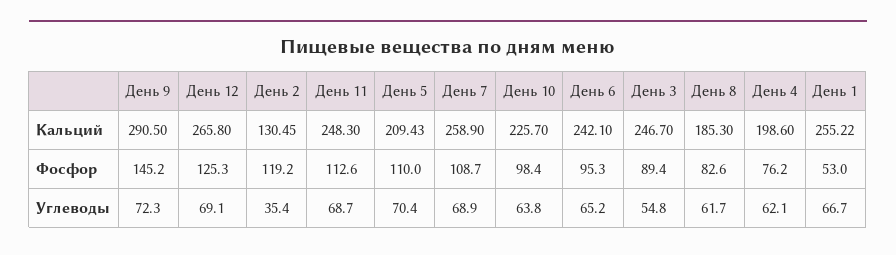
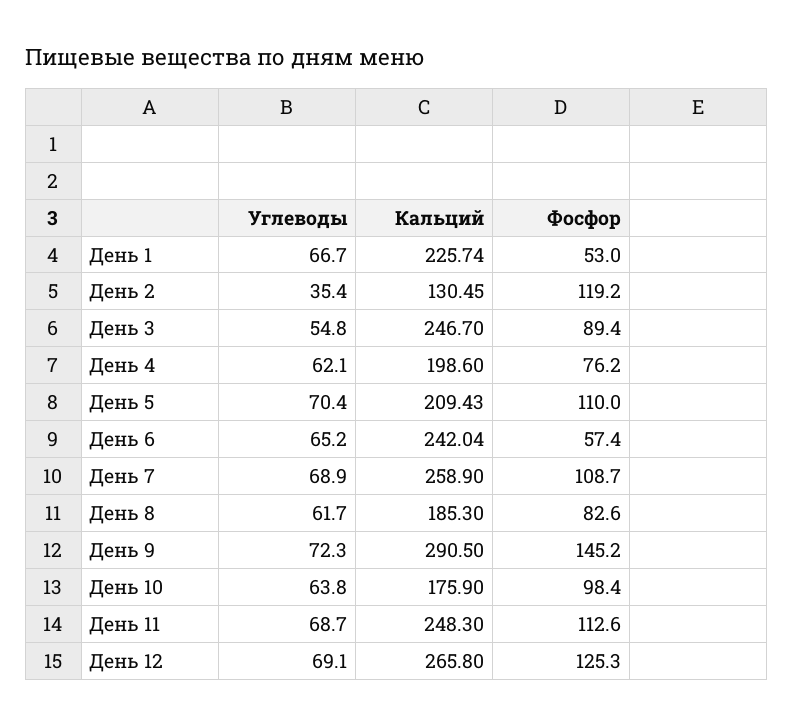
  {
    "День 9": {
      "Кальций": 290.5,
      "Фосфор": 145.2,
      "Углеводы": 72.3
    },
    "День 12": {
      "Кальций": 265.8,
      "Фосфор": 125.3,
      "Углеводы": 69.1
    },
    "День 2": {
      "Кальций": 130.45,
      "Фосфор": 119.2,
      "Углеводы": 35.4
    },
    "День 11": {
      "Кальций": 248.3,
      "Фосфор": 112.6,
      "Углеводы": 68.7
    },
    "День 5": {
      "Кальций": 209.43,
      "Фосфор": 110,
      "Углеводы": 70.4
    },
    "День 7": {
      "Кальций": 258.9,
      "Фосфор": 108.7,
      "Углеводы": 68.9
    },
    "День 10": {
-     "Кальций": 225.7,
+     "Кальций": 175.9,
      "Фосфор": 98.4,
      "Углеводы": 63.8
    },
    "День 6": {
-     "Кальций": 242.1,
+     "Кальций": 242.04,
-     "Фосфор": 95.3,
+     "Фосфор": 57.4,
      "Углеводы": 65.2
    },
    "День 3": {
      "Кальций": 246.7,
      "Фосфор": 89.4,
      "Углеводы": 54.8
    },
    "День 8": {
      "Кальций": 185.3,
      "Фосфор": 82.6,
      "Углеводы": 61.7
    },
    "День 4": {
      "Кальций": 198.6,
      "Фосфор": 76.2,
      "Углеводы": 62.1
    },
    "День 1": {
-     "Кальций": 255.22,
+     "Кальций": 225.74,
      "Фосфор": 53,
      "Углеводы": 66.7
    }
  }

